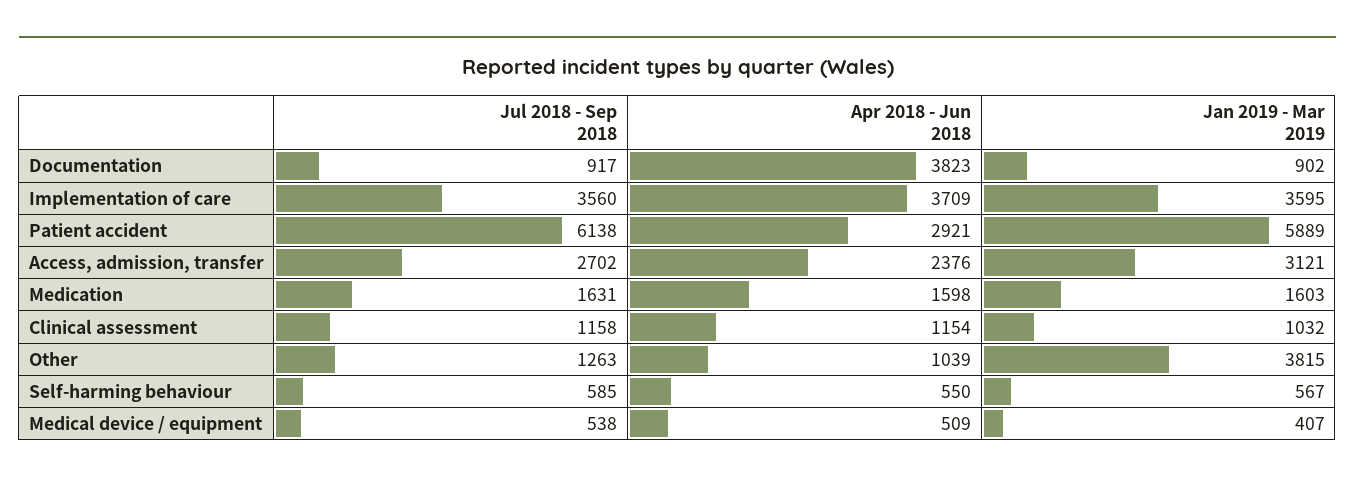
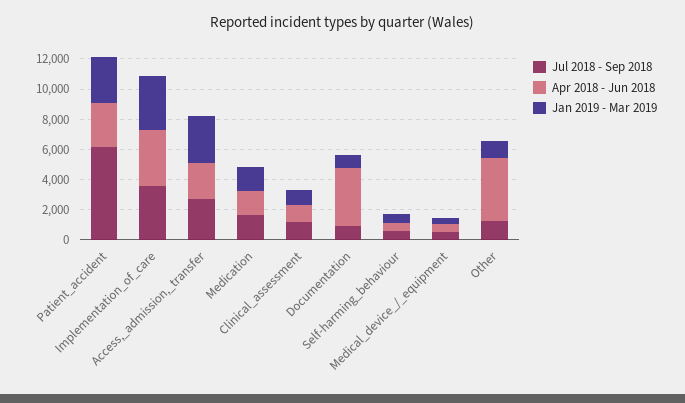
  {
    "Jul 2018 - Sep 2018": {
      "Documentation": 917,
      "Implementation of care": 3560,
      "Patient accident": 6138,
      "Access, admission, transfer": 2702,
      "Medication": 1631,
      "Clinical assessment": 1158,
      "Other": 1263,
      "Self-harming behaviour": 585,
      "Medical device / equipment": 538
    },
    "Apr 2018 - Jun 2018": {
      "Documentation": 3823,
      "Implementation of care": 3709,
      "Patient accident": 2921,
      "Access, admission, transfer": 2376,
      "Medication": 1598,
      "Clinical assessment": 1154,
-     "Other": 1039,
+     "Other": 4000,
      "Self-harming behaviour": 550,
      "Medical device / equipment": 509
    },
    "Jan 2019 - Mar 2019": {
      "Documentation": 902,
      "Implementation of care": 3595,
-     "Patient accident": 5889,
+     "Patient accident": 3000,
      "Access, admission, transfer": 3121,
      "Medication": 1603,
      "Clinical assessment": 1032,
-     "Other": 3815,
+     "Other": 1000,
      "Self-harming behaviour": 567,
      "Medical device / equipment": 407
    }
  }

